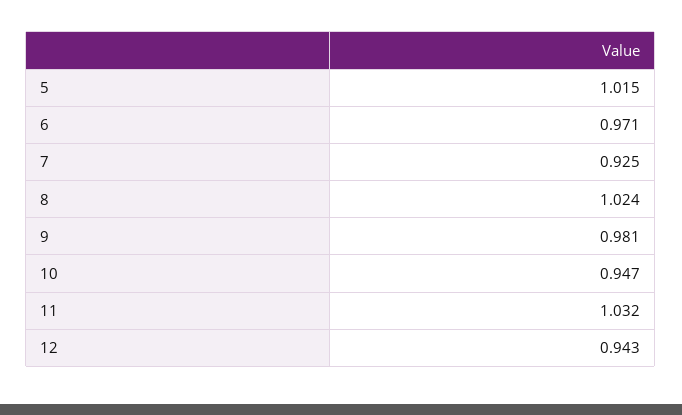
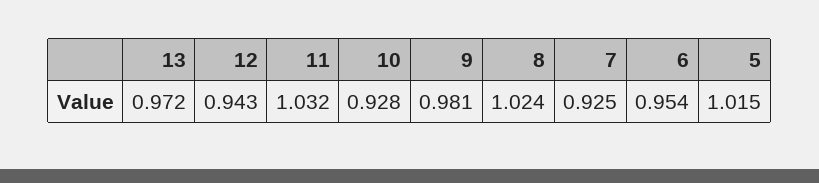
  {
    "5": 1.015,
-   "6": 0.971,
+   "6": 0.954,
    "7": 0.925,
    "8": 1.024,
    "9": 0.981,
-   "10": 0.947,
+   "10": 0.928,
    "11": 1.032,
-   "12": 0.943
+   "12": 0.943,
+   "13": 0.972
  }

